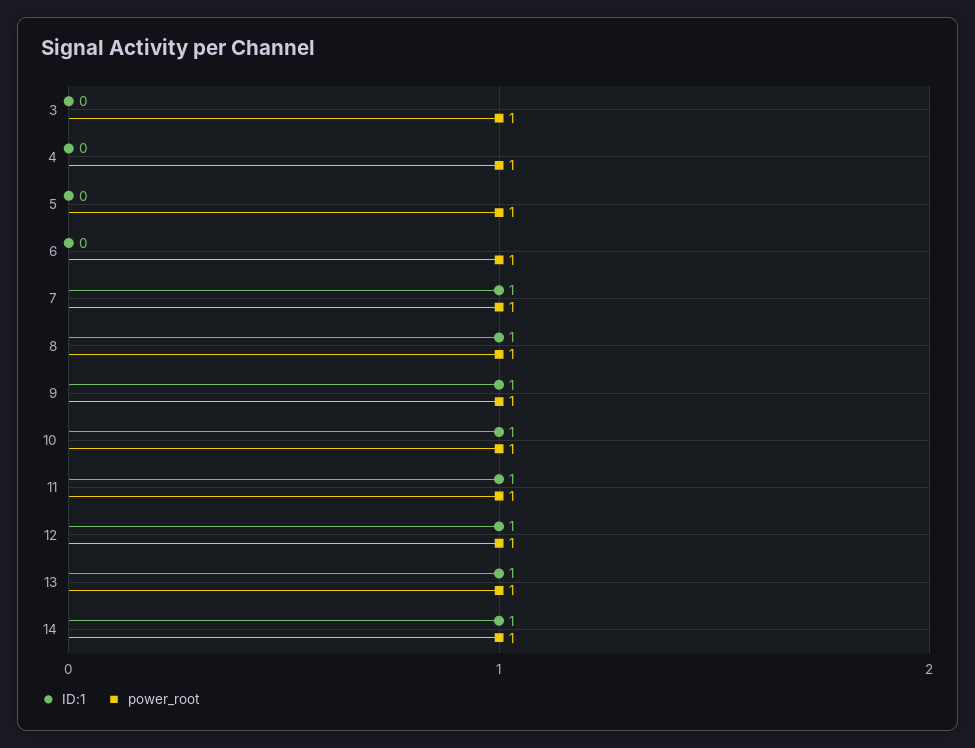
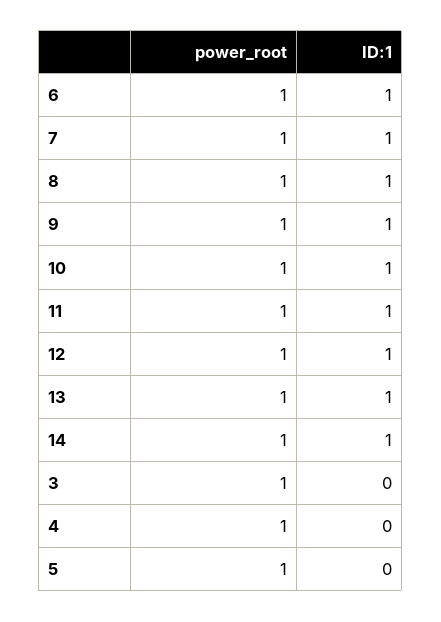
  {
    "ID:1": {
      "3": 0,
      "4": 0,
      "5": 0,
-     "6": 0,
+     "6": 1,
      "7": 1,
      "8": 1,
      "9": 1,
      "10": 1,
      "11": 1,
      "12": 1,
      "13": 1,
      "14": 1
    },
    "power_root": {
      "3": 1,
      "4": 1,
      "5": 1,
      "6": 1,
      "7": 1,
      "8": 1,
      "9": 1,
      "10": 1,
      "11": 1,
      "12": 1,
      "13": 1,
      "14": 1
    }
  }

